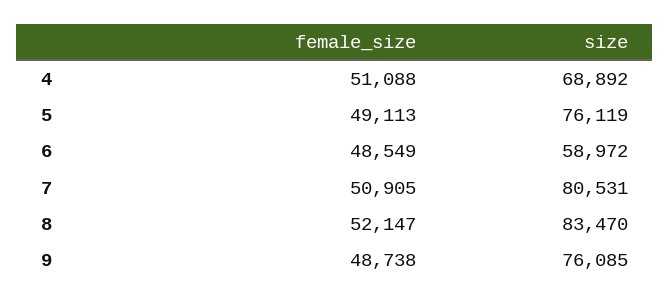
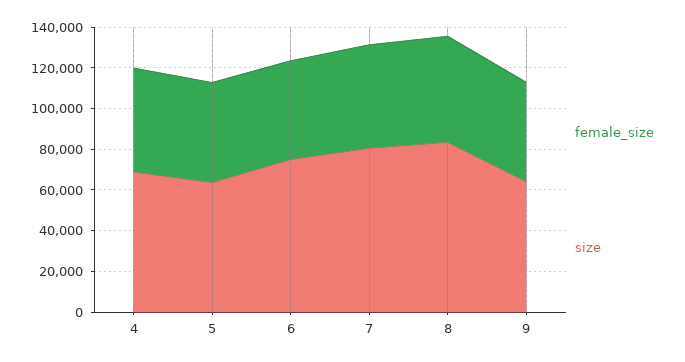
  {
    "female_size": {
      "4": 51088,
      "5": 49113,
      "6": 48549,
      "7": 50905,
      "8": 52147,
      "9": 48738
    },
    "size": {
      "4": 68892,
-     "5": 76119,
+     "5": 65000,
-     "6": 58972,
+     "6": 75000,
      "7": 80531,
      "8": 83470,
-     "9": 76085
+     "9": 65000
    }
  }

